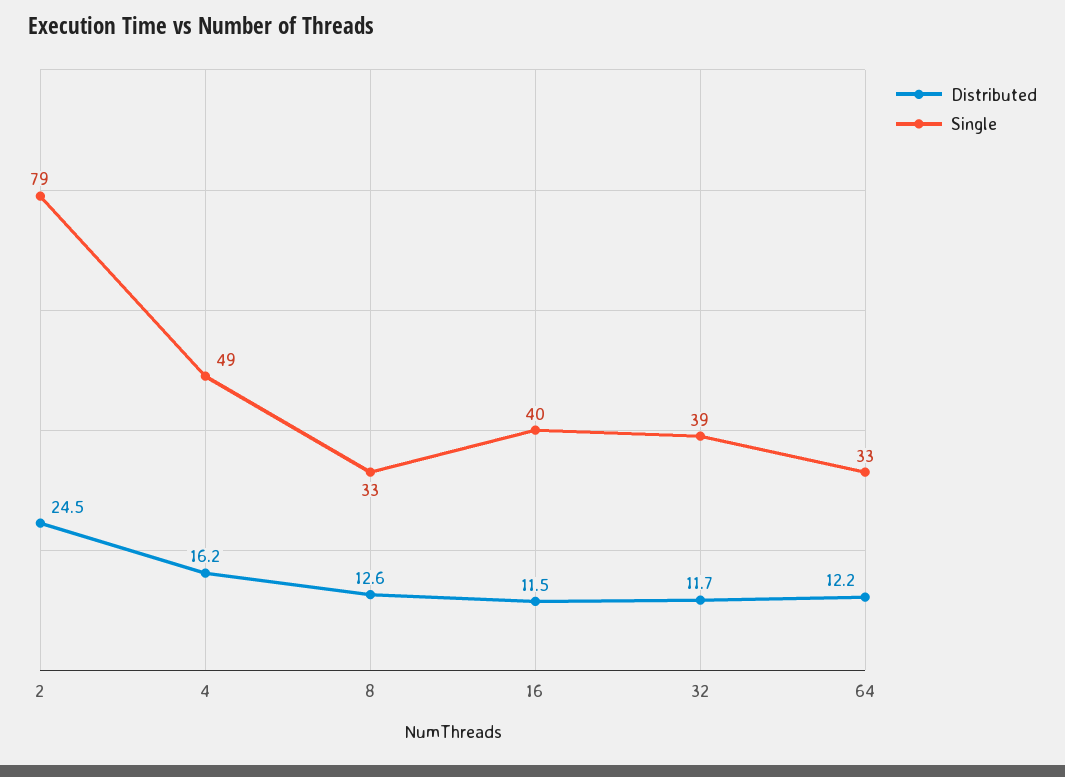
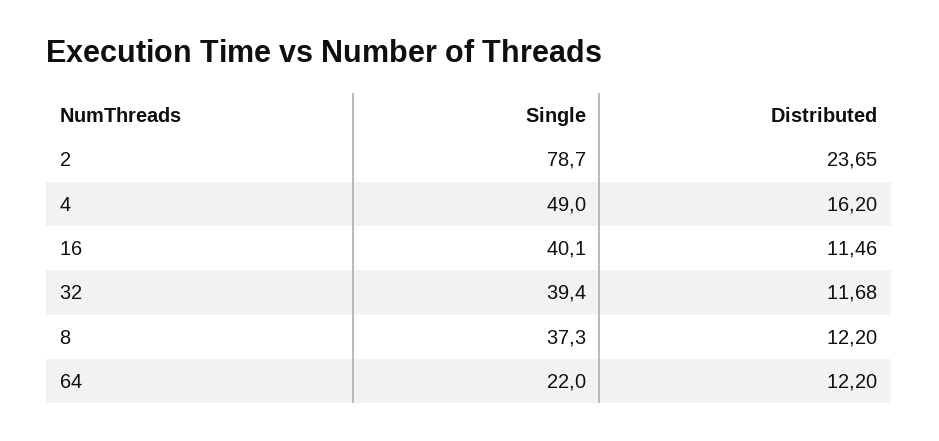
  {
    "Distributed": {
-     "2": 24.5,
+     "2": 23.65,
      "4": 16.2,
-     "8": 12.6,
+     "8": 12.2,
      "16": 11.46,
      "32": 11.68,
      "64": 12.2
    },
    "Single": {
      "2": 78.7,
      "4": 49,
-     "8": 33,
+     "8": 37.3,
      "16": 40.1,
      "32": 39.4,
-     "64": 33
+     "64": 22
    }
  }

